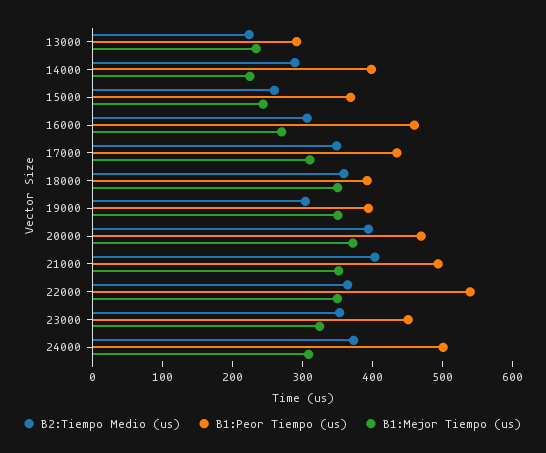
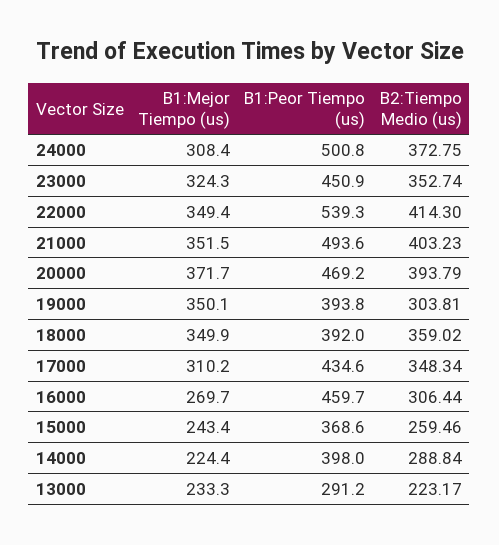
  {
    "B2:Tiempo Medio (us)": {
      "13000": 223.17,
      "14000": 288.84,
      "15000": 259.46,
      "16000": 306.44,
      "17000": 348.34,
      "18000": 359.02,
      "19000": 303.81,
      "20000": 393.79,
      "21000": 403.23,
-     "22000": 360,
+     "22000": 414.3,
      "23000": 352.74,
      "24000": 372.75
    },
    "B1:Peor Tiempo (us)": {
      "13000": 291.2,
      "14000": 398,
      "15000": 368.6,
      "16000": 459.7,
      "17000": 434.6,
      "18000": 392,
      "19000": 393.8,
      "20000": 469.2,
      "21000": 493.6,
      "22000": 539.3,
      "23000": 450.9,
      "24000": 500.8
    },
    "B1:Mejor Tiempo (us)": {
      "13000": 233.3,
      "14000": 224.4,
      "15000": 243.4,
      "16000": 269.7,
      "17000": 310.2,
      "18000": 349.9,
      "19000": 350.1,
      "20000": 371.7,
      "21000": 351.5,
      "22000": 349.4,
      "23000": 324.3,
      "24000": 308.4
    }
  }

